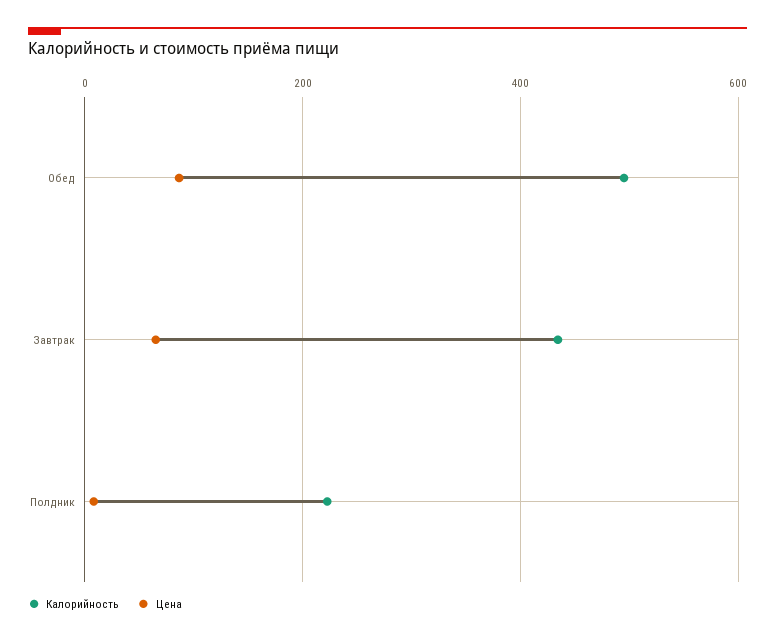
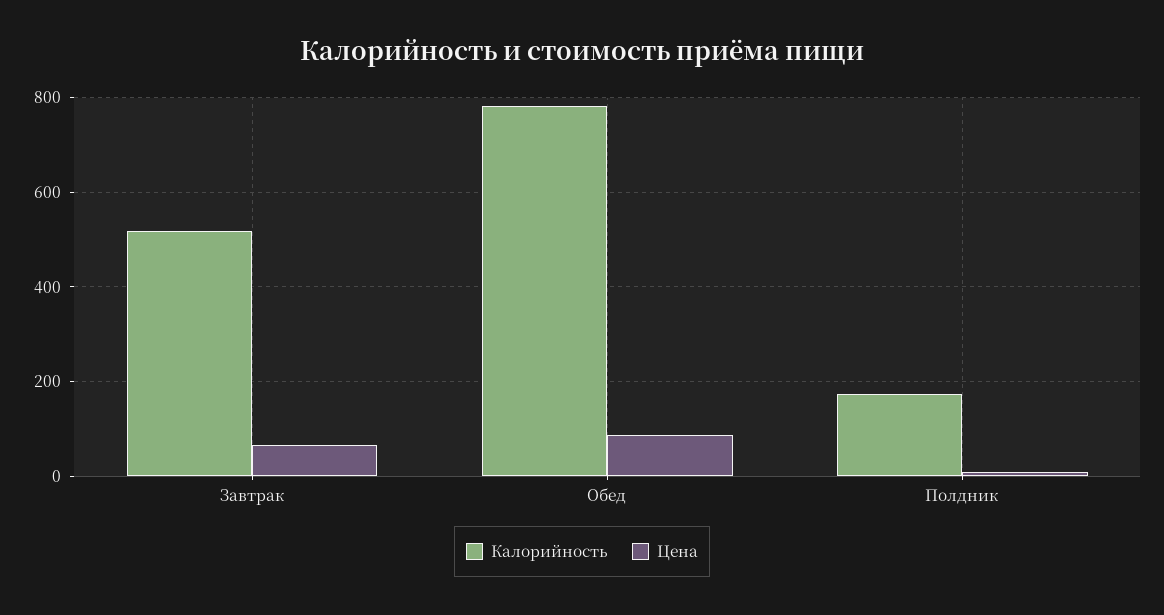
  {
    "Калорийность": {
-     "Обед": 500,
+     "Обед": 780,
-     "Завтрак": 440,
+     "Завтрак": 520,
-     "Полдник": 220
+     "Полдник": 180
    },
    "Цена": {
      "Обед": 80,
      "Завтрак": 60,
      "Полдник": 0
    }
  }

